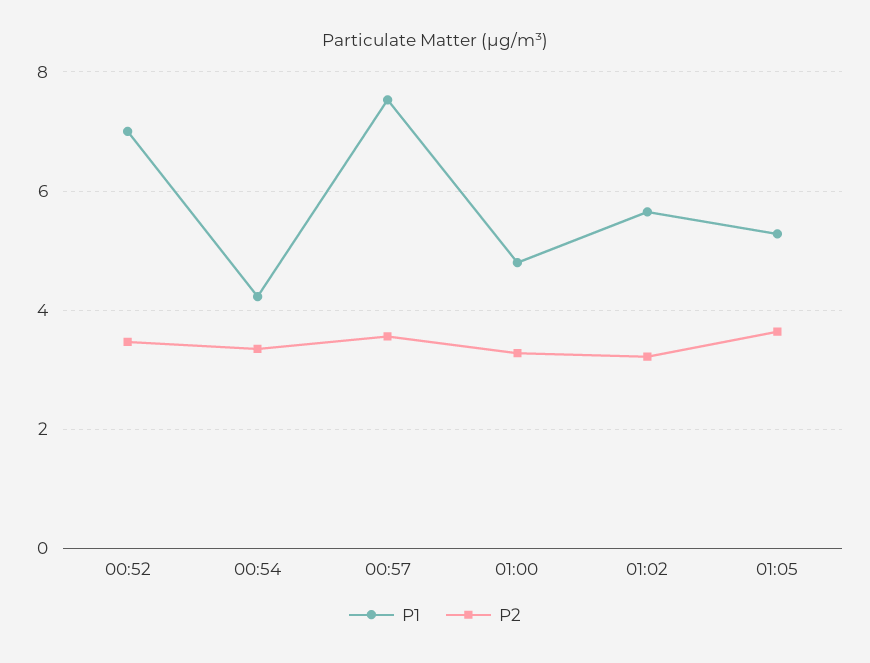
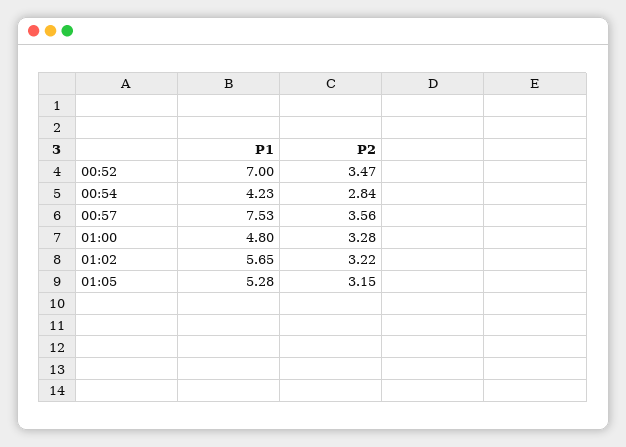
  {
    "P1": {
      "00:52": 7,
      "00:54": 4.23,
      "00:57": 7.53,
      "01:00": 4.8,
      "01:02": 5.65,
      "01:05": 5.28
    },
    "P2": {
      "00:52": 3.47,
-     "00:54": 3.4,
+     "00:54": 2.84,
      "00:57": 3.56,
      "01:00": 3.28,
      "01:02": 3.22,
-     "01:05": 3.6
+     "01:05": 3.15
    }
  }

